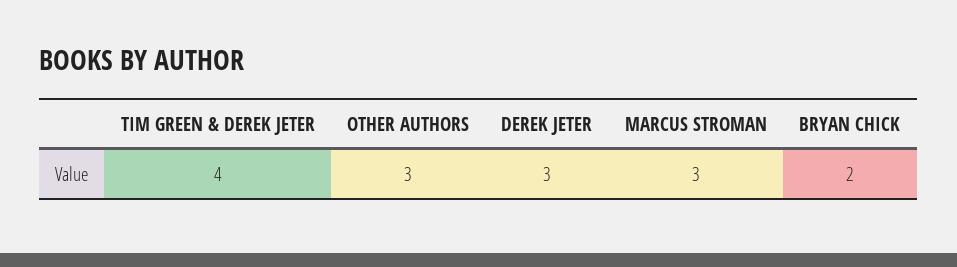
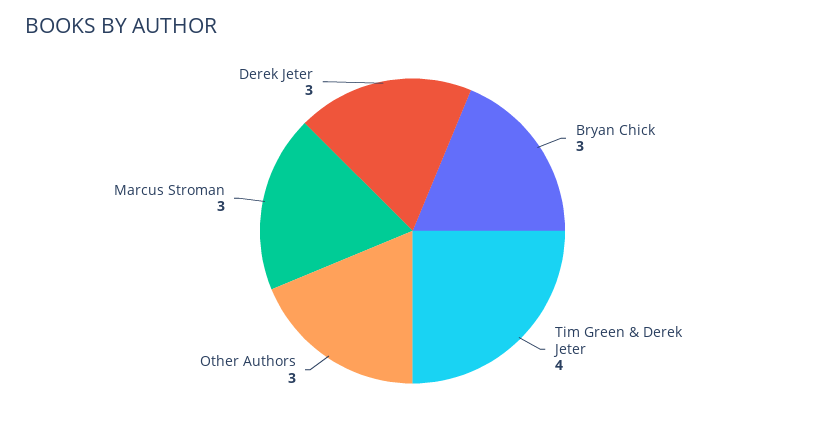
  {
    "TIM GREEN & DEREK JETER": 4,
    "OTHER AUTHORS": 3,
    "DEREK JETER": 3,
    "MARCUS STROMAN": 3,
-   "BRYAN CHICK": 2
+   "BRYAN CHICK": 3
  }

